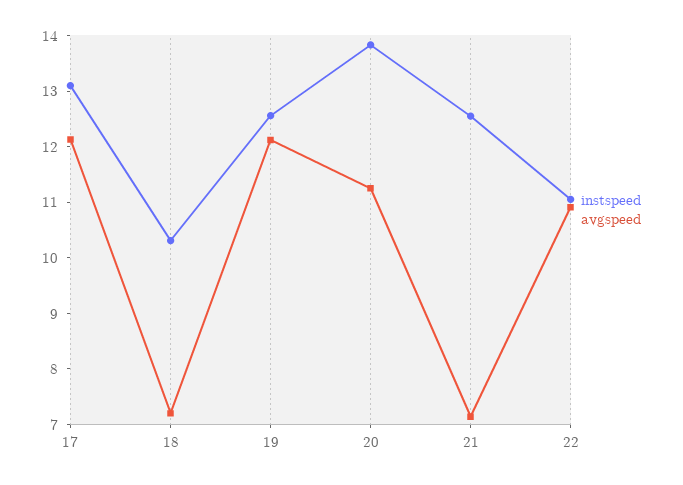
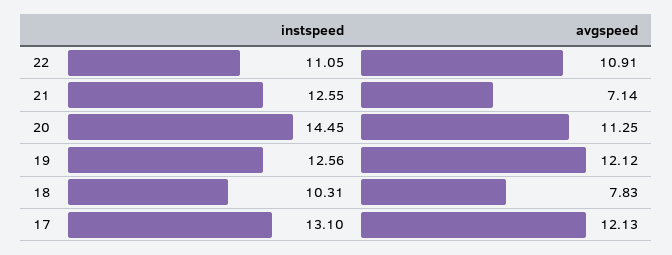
  {
    "instspeed": {
      "17": 13.1,
      "18": 10.31,
      "19": 12.56,
-     "20": 13.8,
+     "20": 14.45,
      "21": 12.55,
      "22": 11.05
    },
    "avgspeed": {
      "17": 12.13,
-     "18": 7.2,
+     "18": 7.83,
      "19": 12.12,
      "20": 11.25,
      "21": 7.14,
      "22": 10.91
    }
  }

